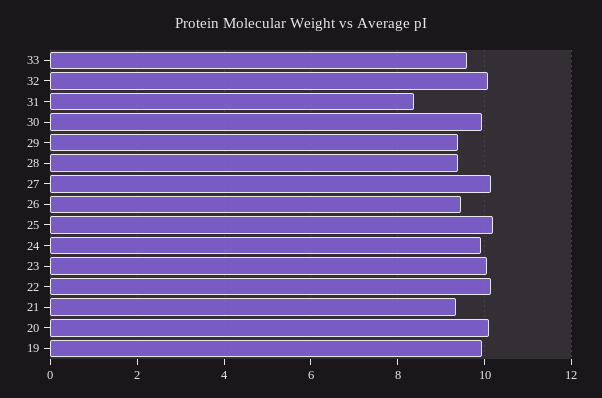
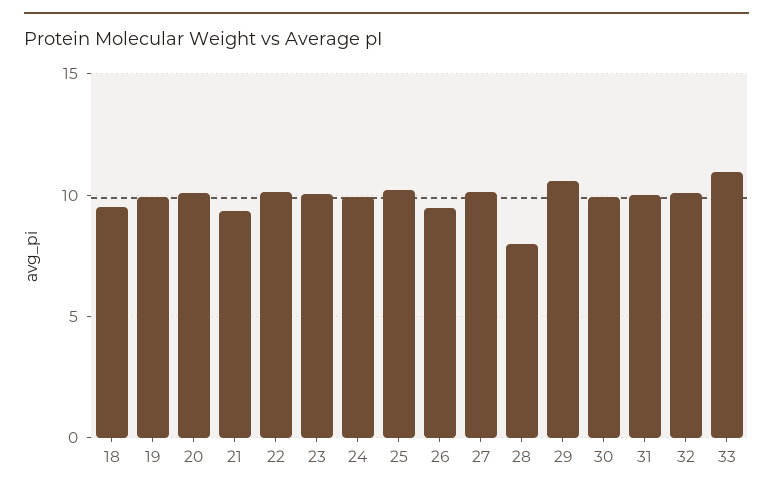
  {
-   "33": 9.6,
+   "33": 11,
    "32": 10,
-   "31": 8.4,
+   "31": 10,
    "30": 10,
-   "29": 9.4,
+   "29": 10.5,
-   "28": 9.4,
+   "28": 8,
    "27": 10.2,
    "26": 9.4,
    "25": 10.2,
    "24": 10,
    "23": 10,
    "22": 10.2,
    "21": 9.4,
    "20": 10.2,
-   "19": 10
+   "19": 10,
+   "18": 9.5
  }

